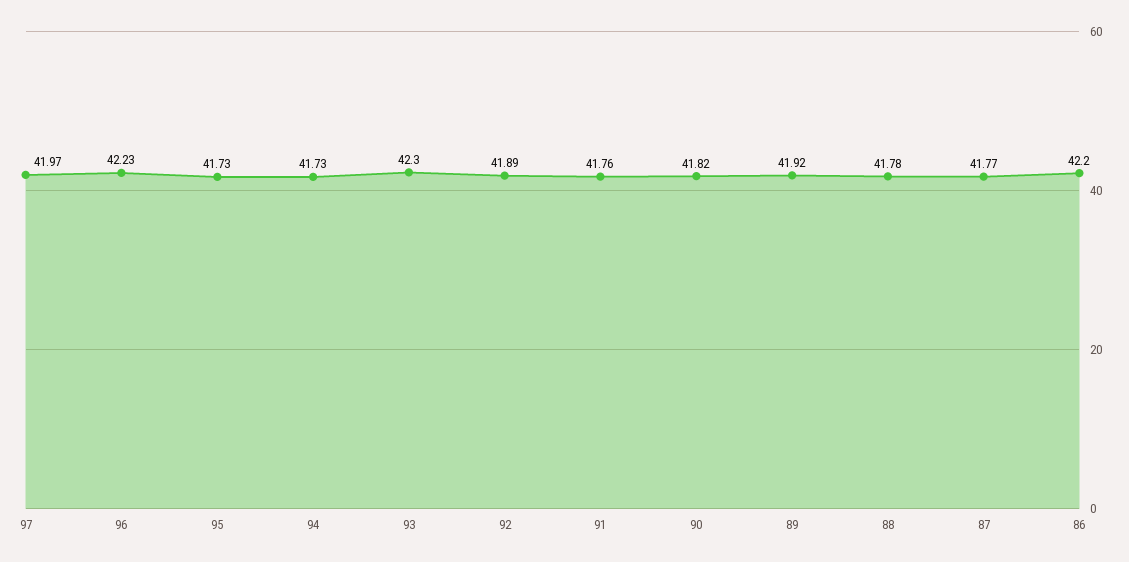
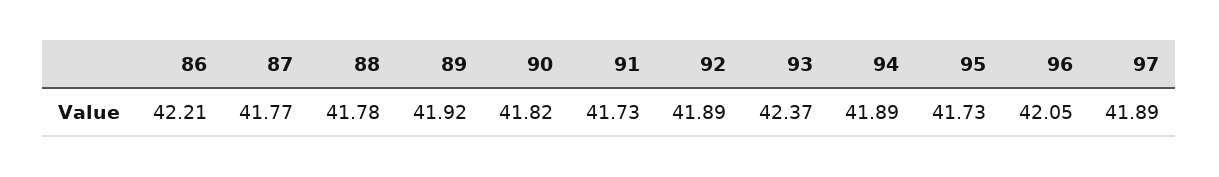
  {
-   "97": 41.97,
+   "97": 41.89,
-   "96": 42.23,
+   "96": 42.05,
    "95": 41.73,
-   "94": 41.73,
+   "94": 41.89,
-   "93": 42.3,
+   "93": 42.37,
    "92": 41.89,
-   "91": 41.76,
+   "91": 41.73,
    "90": 41.82,
    "89": 41.92,
    "88": 41.78,
    "87": 41.77,
-   "86": 42.2
+   "86": 42.21
  }

